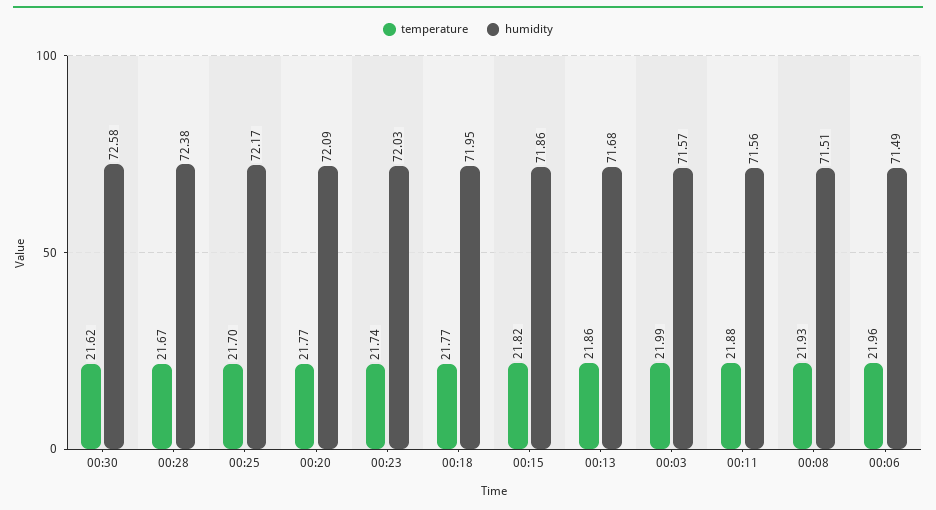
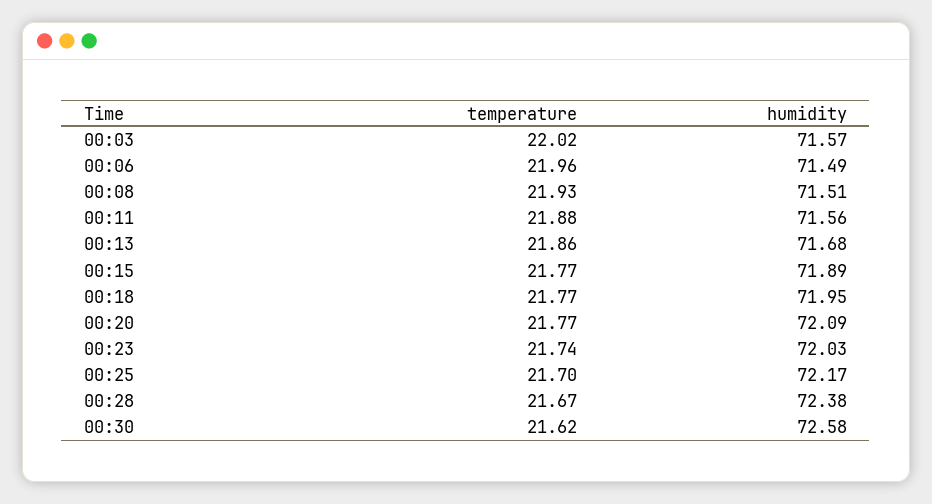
  {
    "temperature": {
      "00:30": 21.62,
      "00:28": 21.67,
      "00:25": 21.7,
      "00:20": 21.77,
      "00:23": 21.74,
      "00:18": 21.77,
-     "00:15": 21.82,
+     "00:15": 21.77,
      "00:13": 21.86,
-     "00:03": 21.99,
+     "00:03": 22.02,
      "00:11": 21.88,
      "00:08": 21.93,
      "00:06": 21.96
    },
    "humidity": {
      "00:30": 72.58,
      "00:28": 72.38,
      "00:25": 72.17,
      "00:20": 72.09,
      "00:23": 72.03,
      "00:18": 71.95,
-     "00:15": 71.86,
+     "00:15": 71.89,
      "00:13": 71.68,
      "00:03": 71.57,
      "00:11": 71.56,
      "00:08": 71.51,
      "00:06": 71.49
    }
  }

